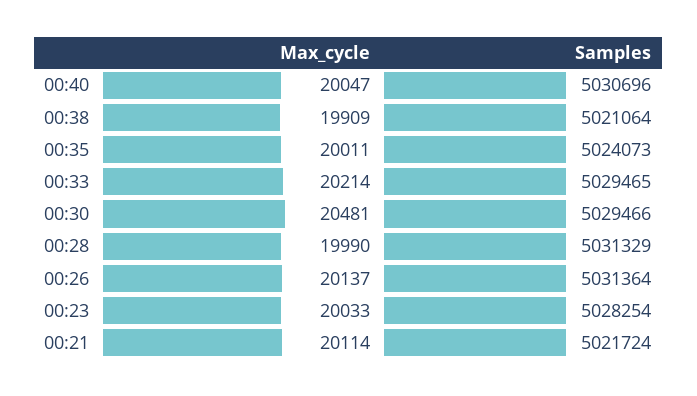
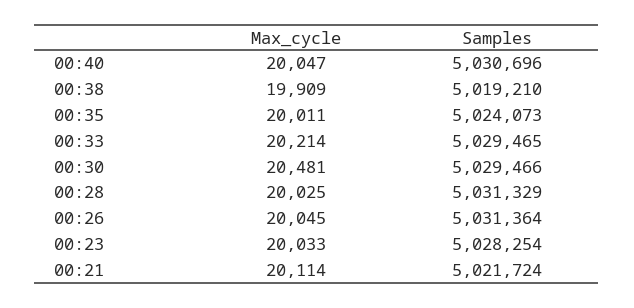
  {
    "Max_cycle": {
      "00:40": 20047,
      "00:38": 19909,
      "00:35": 20011,
      "00:33": 20214,
      "00:30": 20481,
-     "00:28": 19990,
+     "00:28": 20025,
-     "00:26": 20137,
+     "00:26": 20045,
      "00:23": 20033,
      "00:21": 20114
    },
    "Samples": {
      "00:40": 5030696,
-     "00:38": 5021064,
+     "00:38": 5019210,
      "00:35": 5024073,
      "00:33": 5029465,
      "00:30": 5029466,
      "00:28": 5031329,
      "00:26": 5031364,
      "00:23": 5028254,
      "00:21": 5021724
    }
  }

